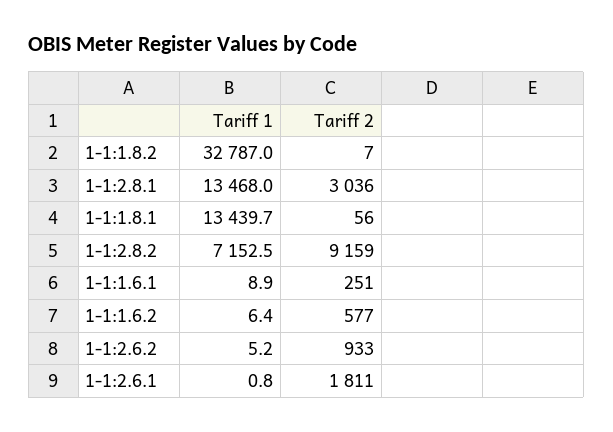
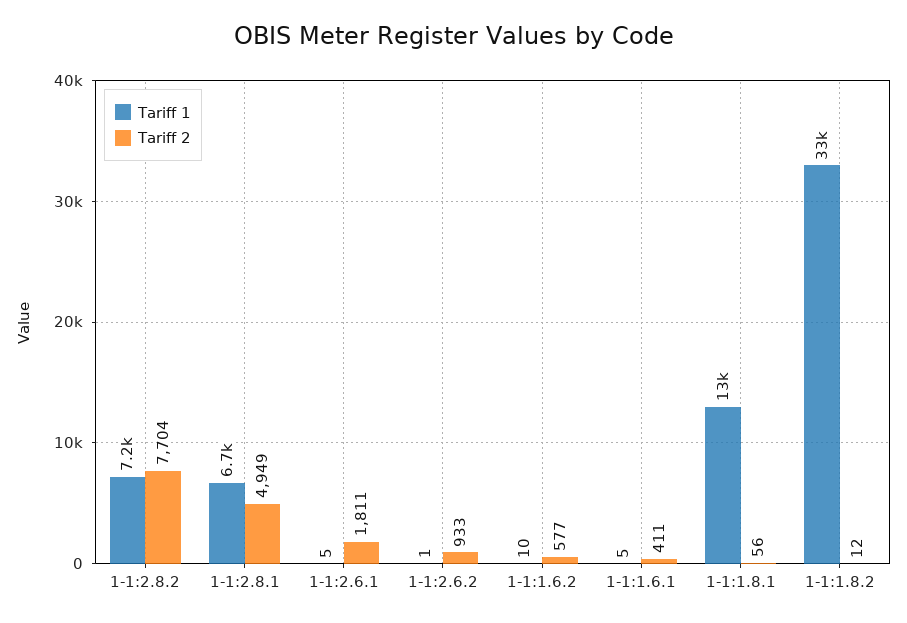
  {
    "Tariff 1": {
      "1-1:1.8.2": 32787,
-     "1-1:2.8.1": 13468,
+     "1-1:2.8.1": 6700,
      "1-1:1.8.1": 13439.7,
      "1-1:2.8.2": 7152.5,
-     "1-1:1.6.1": 8.9,
+     "1-1:1.6.1": 5,
-     "1-1:1.6.2": 6.4,
+     "1-1:1.6.2": 10,
-     "1-1:2.6.2": 5.2,
+     "1-1:2.6.2": 1,
-     "1-1:2.6.1": 0.8
+     "1-1:2.6.1": 5
    },
    "Tariff 2": {
-     "1-1:1.8.2": 7,
+     "1-1:1.8.2": 12,
-     "1-1:2.8.1": 3036,
+     "1-1:2.8.1": 4949,
      "1-1:1.8.1": 56,
-     "1-1:2.8.2": 9159,
+     "1-1:2.8.2": 7704,
-     "1-1:1.6.1": 251,
+     "1-1:1.6.1": 411,
      "1-1:1.6.2": 577,
      "1-1:2.6.2": 933,
      "1-1:2.6.1": 1811
    }
  }

